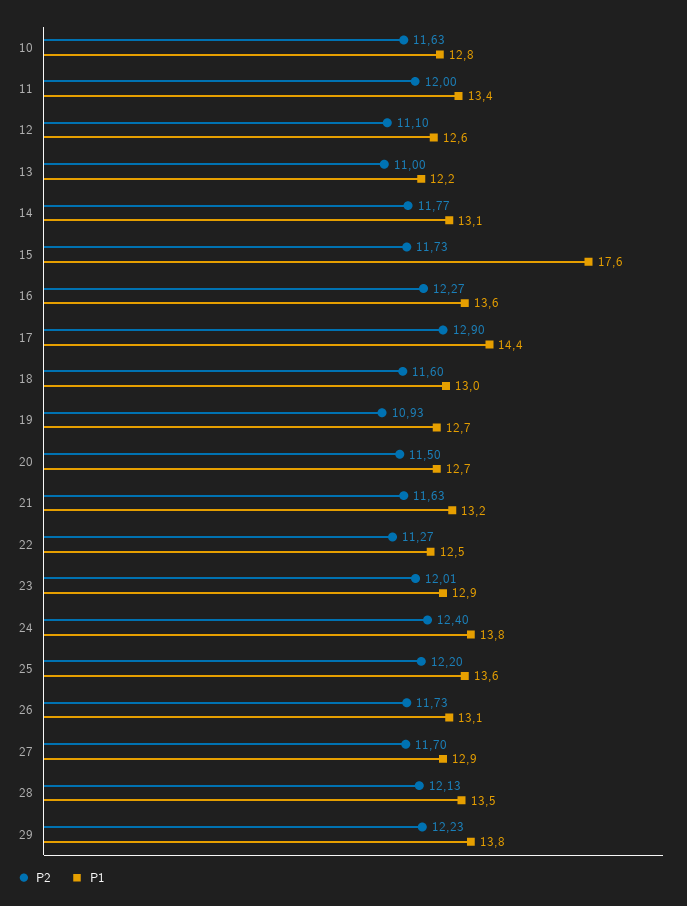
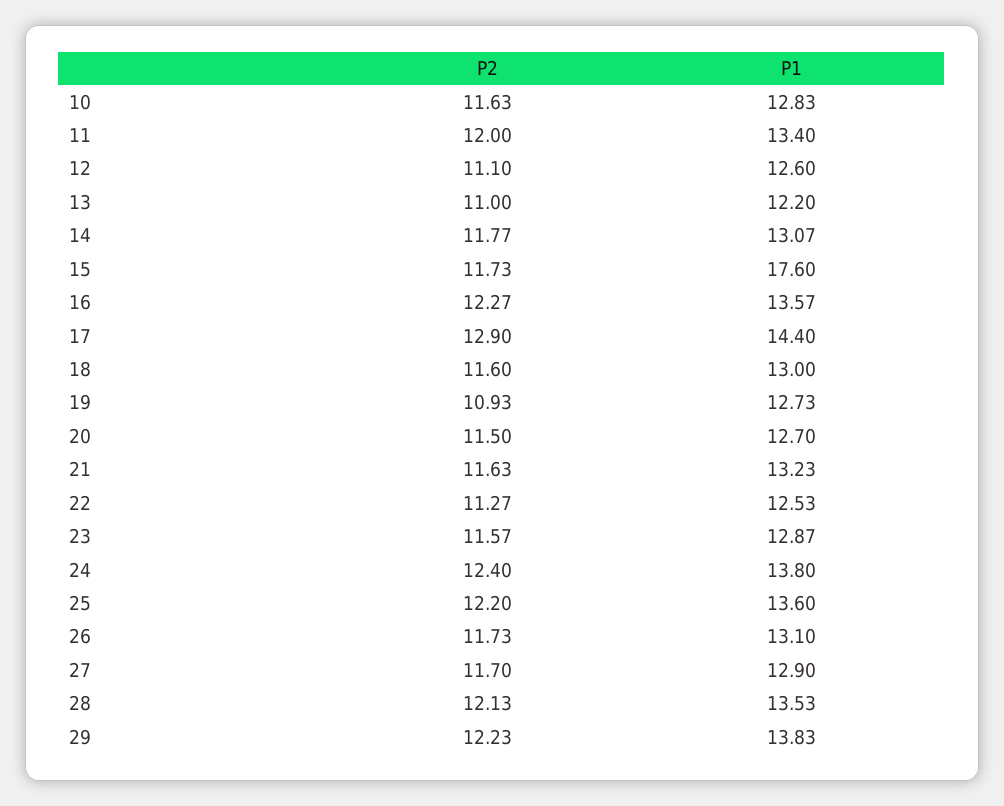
  {
    "P2": {
      "10": 11.63,
      "11": 12,
      "12": 11.1,
      "13": 11,
      "14": 11.77,
      "15": 11.73,
      "16": 12.27,
      "17": 12.9,
      "18": 11.6,
      "19": 10.93,
      "20": 11.5,
      "21": 11.63,
      "22": 11.27,
-     "23": 12.01,
+     "23": 11.57,
      "24": 12.4,
      "25": 12.2,
      "26": 11.73,
      "27": 11.7,
      "28": 12.13,
      "29": 12.23
    },
    "P1": {
      "10": 12.83,
      "11": 13.4,
      "12": 12.6,
      "13": 12.2,
      "14": 13.07,
      "15": 17.6,
      "16": 13.57,
      "17": 14.4,
      "18": 13,
      "19": 12.73,
      "20": 12.7,
      "21": 13.23,
      "22": 12.53,
      "23": 12.87,
      "24": 13.8,
      "25": 13.6,
      "26": 13.1,
      "27": 12.9,
      "28": 13.53,
      "29": 13.83
    }
  }

